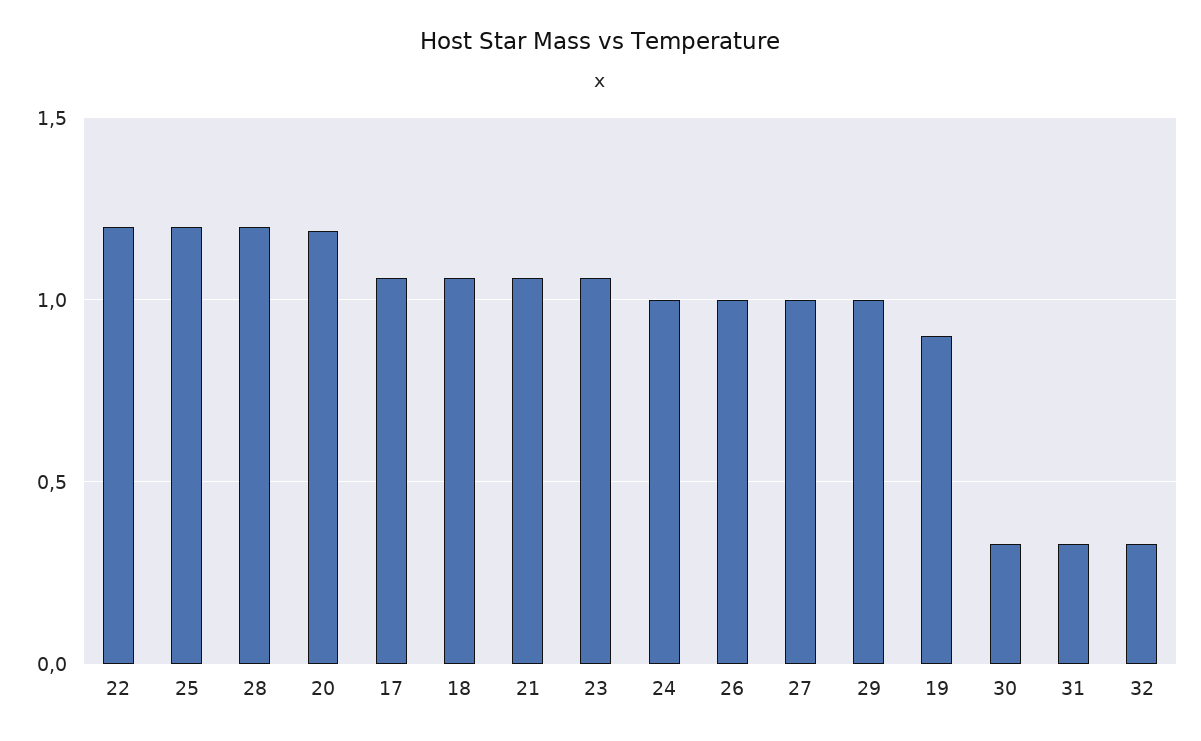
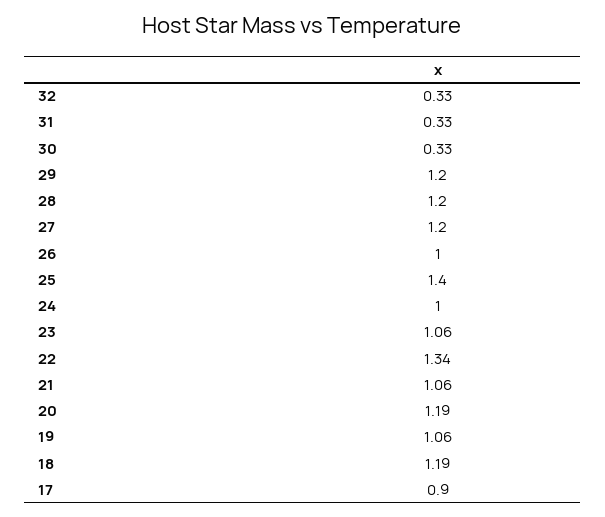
  {
-   "22": 1.2,
+   "22": 1.34,
-   "25": 1.2,
+   "25": 1.4,
    "28": 1.2,
    "20": 1.19,
-   "17": 1.05,
+   "17": 0.9,
-   "18": 1.05,
+   "18": 1.19,
    "21": 1.06,
    "23": 1.06,
    "24": 1,
    "26": 1,
-   "27": 1,
+   "27": 1.2,
-   "29": 1,
+   "29": 1.2,
-   "19": 0.9,
+   "19": 1.06,
    "30": 0.33,
    "31": 0.33,
    "32": 0.33
  }

